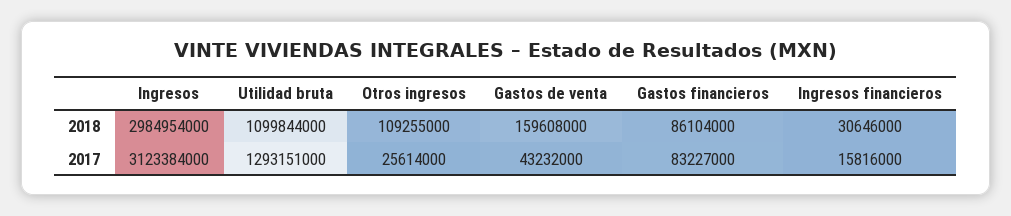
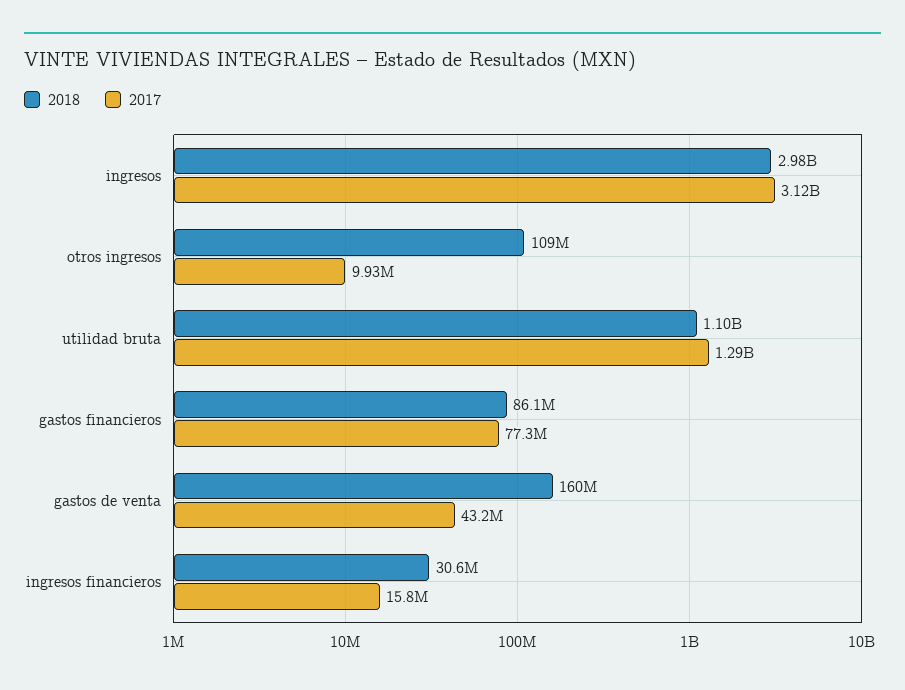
  {
    "2018": {
      "Ingresos": 2984954000,
      "Utilidad bruta": 1099844000,
      "Otros ingresos": 109255000,
      "Gastos de venta": 159608000,
      "Gastos financieros": 86104000,
      "Ingresos financieros": 30646000
    },
    "2017": {
      "Ingresos": 3123384000,
      "Utilidad bruta": 1293151000,
-     "Otros ingresos": 25614000,
+     "Otros ingresos": 9930000,
      "Gastos de venta": 43232000,
-     "Gastos financieros": 83227000,
+     "Gastos financieros": 77300000,
      "Ingresos financieros": 15816000
    }
  }

